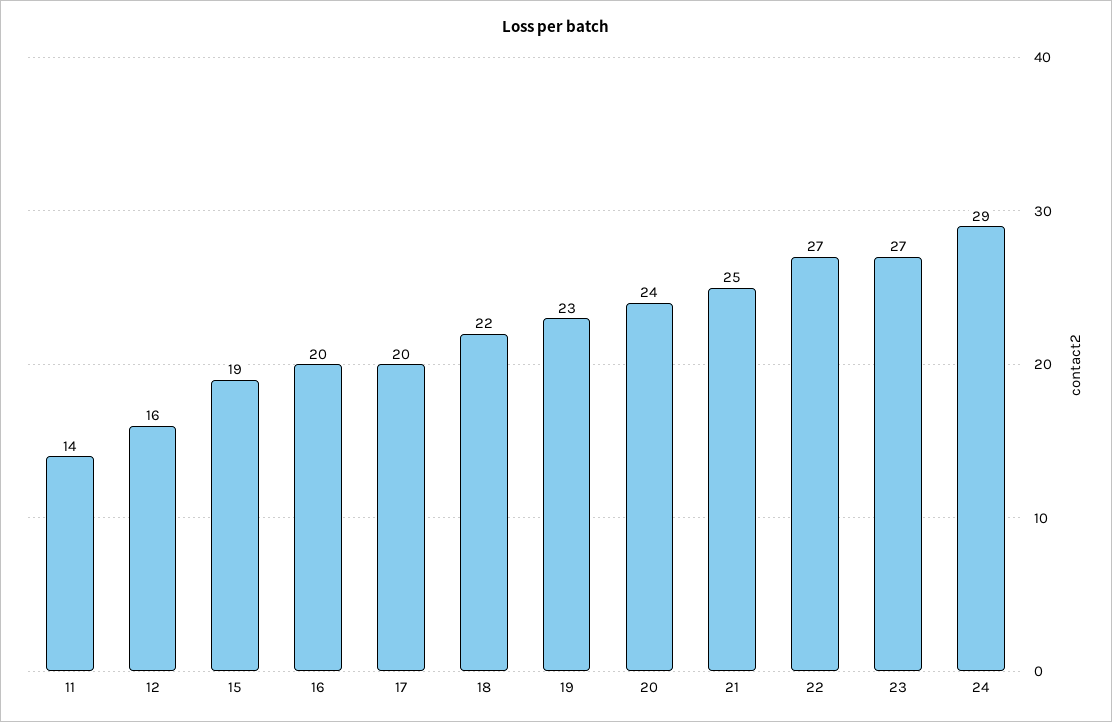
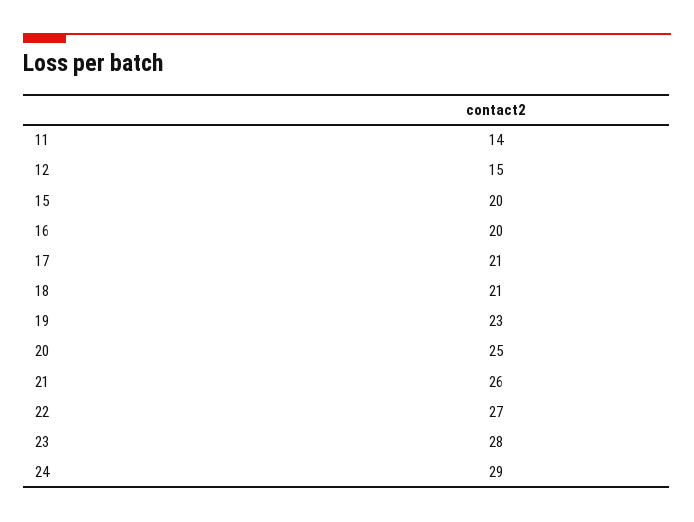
  {
    "11": 14,
-   "12": 16,
+   "12": 15,
-   "15": 19,
+   "15": 20,
    "16": 20,
-   "17": 20,
+   "17": 21,
-   "18": 22,
+   "18": 21,
    "19": 23,
-   "20": 24,
+   "20": 25,
-   "21": 25,
+   "21": 26,
    "22": 27,
-   "23": 27,
+   "23": 28,
    "24": 29
  }

